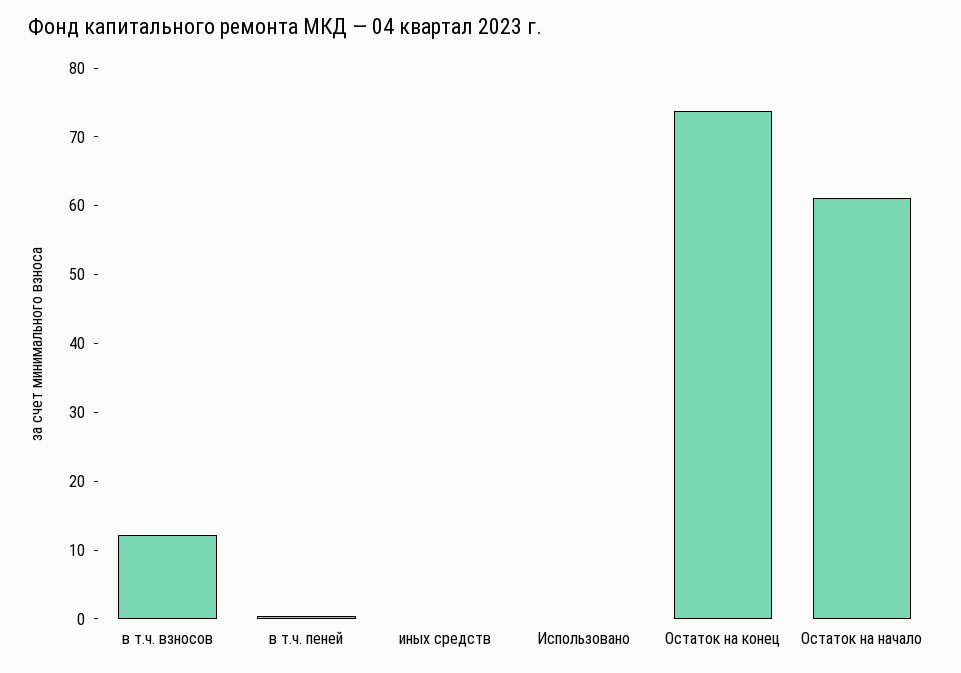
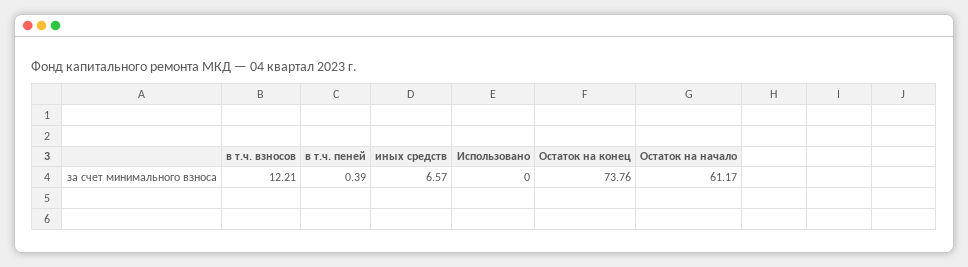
  {
    "в т.ч. взносов": 12.21,
    "в т.ч. пеней": 0.39,
-   "иных средств": 0,
+   "иных средств": 6.57,
    "Использовано": 0,
    "Остаток на конец": 73.76,
    "Остаток на начало": 61.17
  }

